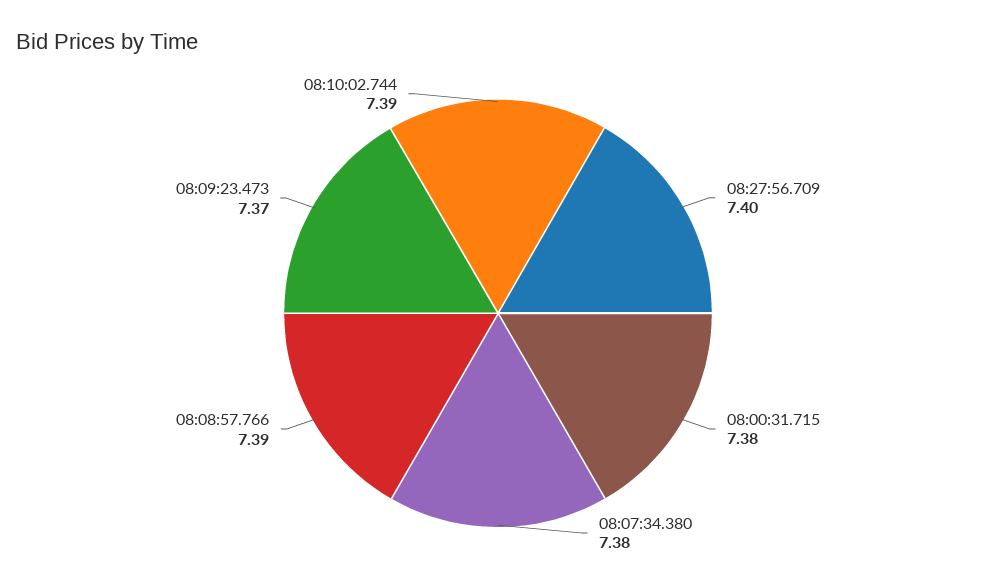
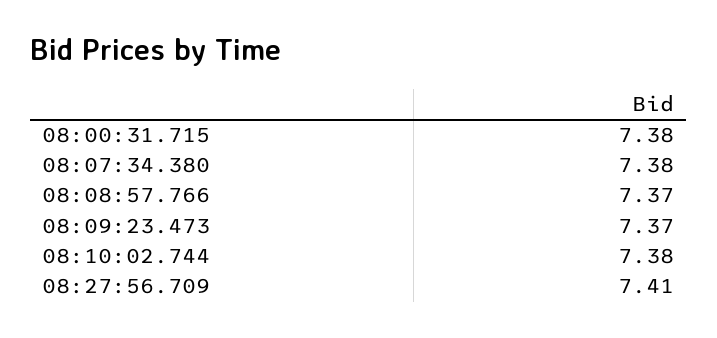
  {
-   "08:27:56.709": 7.4,
+   "08:27:56.709": 7.41,
    "08:00:31.715": 7.38,
    "08:07:34.380": 7.38,
-   "08:08:57.766": 7.39,
+   "08:08:57.766": 7.37,
    "08:09:23.473": 7.37,
-   "08:10:02.744": 7.39
+   "08:10:02.744": 7.38
  }

